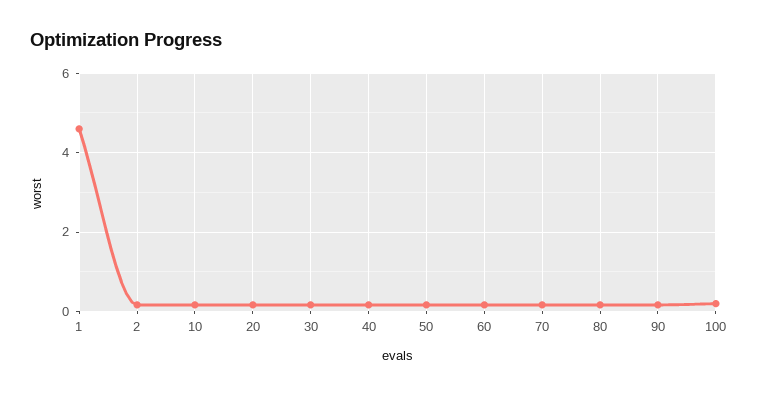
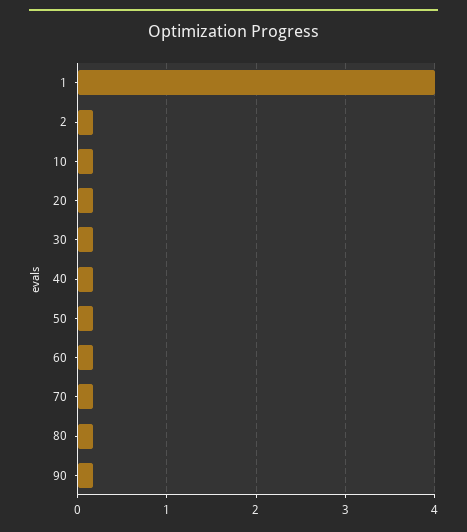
  {
-   "1": 4.6,
+   "1": 4,
    "2": 0.2,
    "10": 0.2,
    "20": 0.2,
    "30": 0.2,
    "40": 0.2,
    "50": 0.2,
    "60": 0.2,
    "70": 0.2,
    "80": 0.2,
-   "90": 0.2,
+   "90": 0.2
-   "100": 0.2
  }

